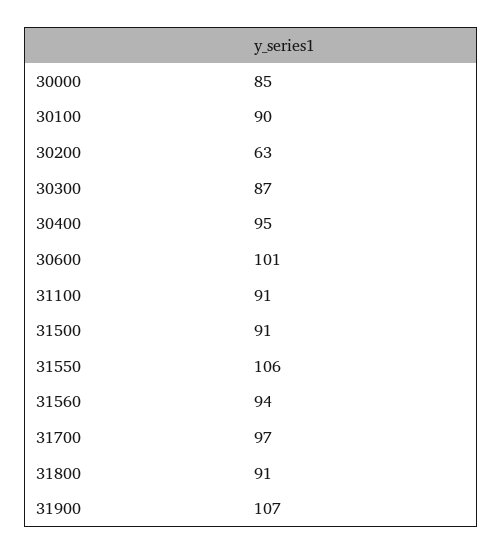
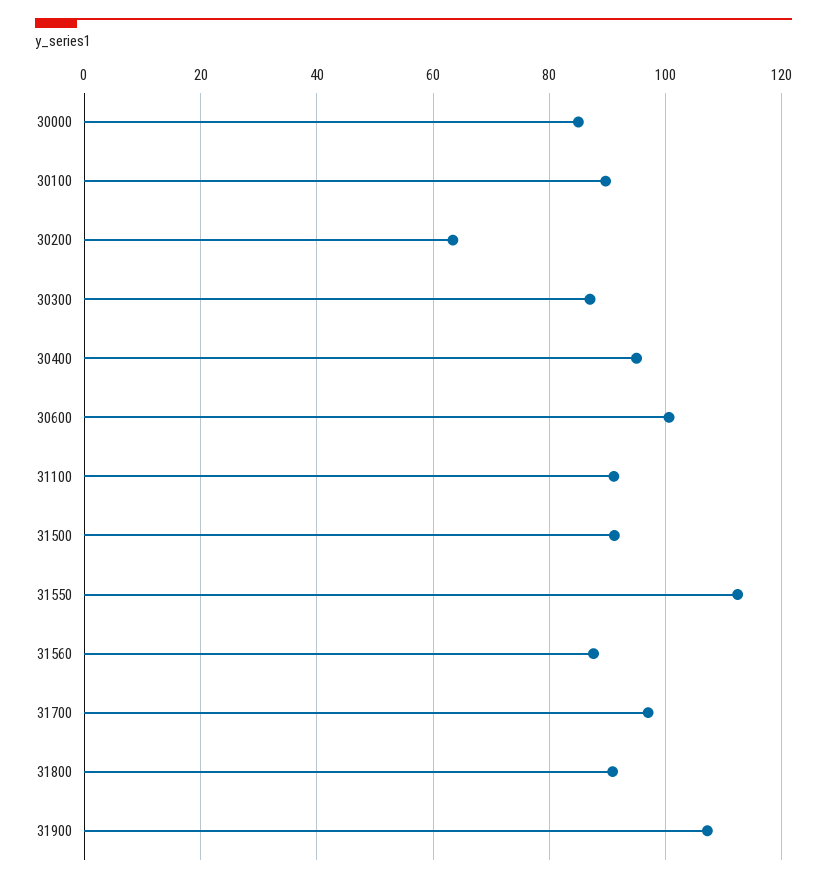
  {
    "30000": 85,
    "30100": 90,
    "30200": 63,
    "30300": 87,
    "30400": 95,
    "30600": 101,
    "31100": 91,
    "31500": 91,
-   "31550": 106,
+   "31550": 112,
-   "31560": 94,
+   "31560": 88,
    "31700": 97,
    "31800": 91,
    "31900": 107
  }

